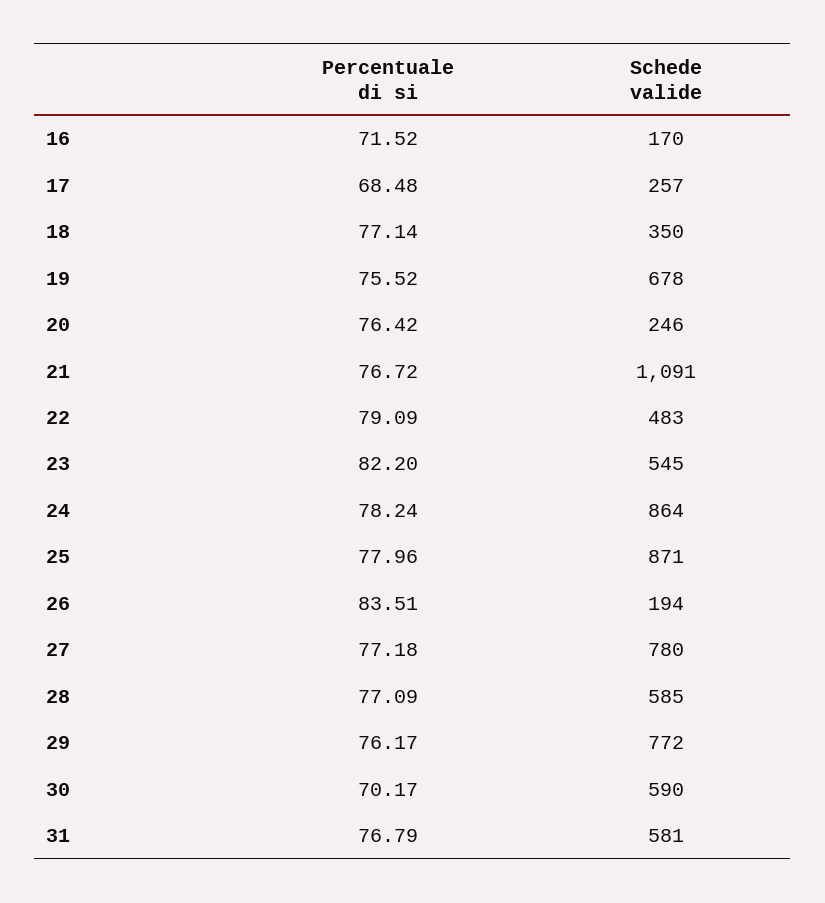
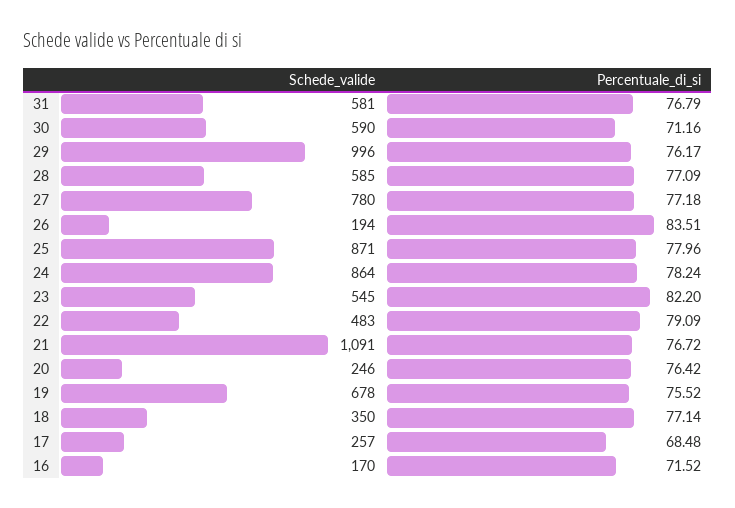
  {
    "Percentuale di si": {
      "16": 71.52,
      "17": 68.48,
      "18": 77.14,
      "19": 75.52,
      "20": 76.42,
      "21": 76.72,
      "22": 79.09,
      "23": 82.2,
      "24": 78.24,
      "25": 77.96,
      "26": 83.51,
      "27": 77.18,
      "28": 77.09,
      "29": 76.17,
-     "30": 70.17,
+     "30": 71.16,
      "31": 76.79
    },
    "Schede valide": {
      "16": 170,
      "17": 257,
      "18": 350,
      "19": 678,
      "20": 246,
      "21": 1091,
      "22": 483,
      "23": 545,
      "24": 864,
      "25": 871,
      "26": 194,
      "27": 780,
      "28": 585,
-     "29": 772,
+     "29": 996,
      "30": 590,
      "31": 581
    }
  }

